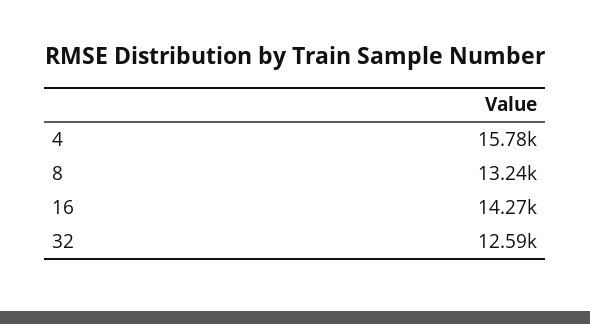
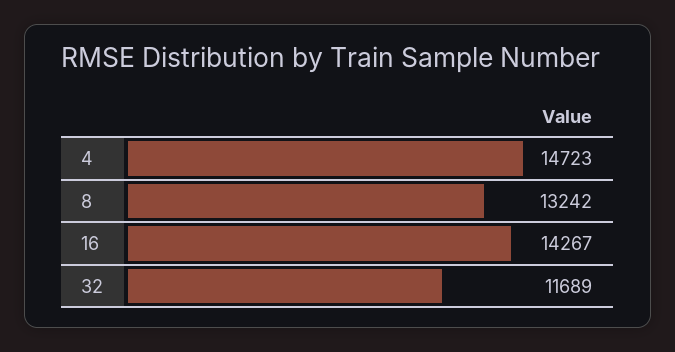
  {
-   "4": 15780,
+   "4": 14723,
    "8": 13242,
    "16": 14267,
-   "32": 12590
+   "32": 11689
  }

